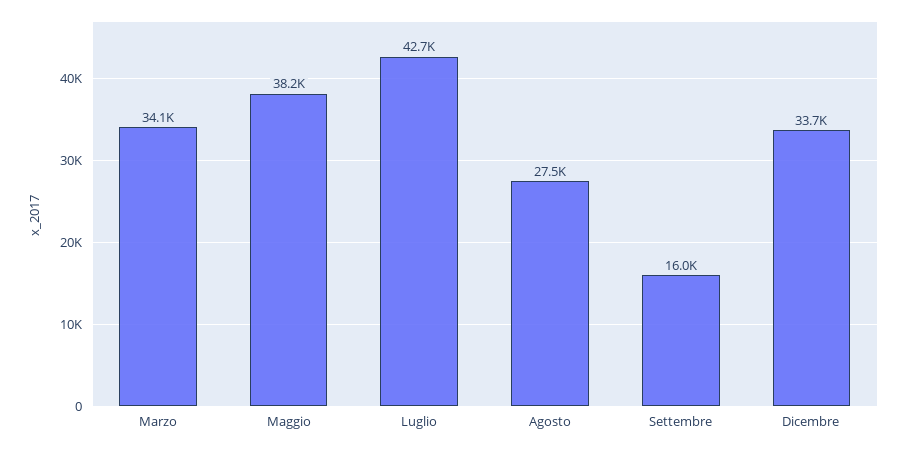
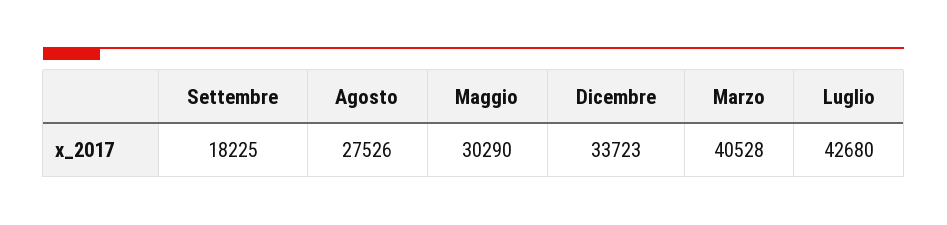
  {
-   "Marzo": 34100,
+   "Marzo": 40528,
-   "Maggio": 38200,
+   "Maggio": 30290,
    "Luglio": 42680,
    "Agosto": 27526,
-   "Settembre": 16000,
+   "Settembre": 18225,
    "Dicembre": 33723
  }

